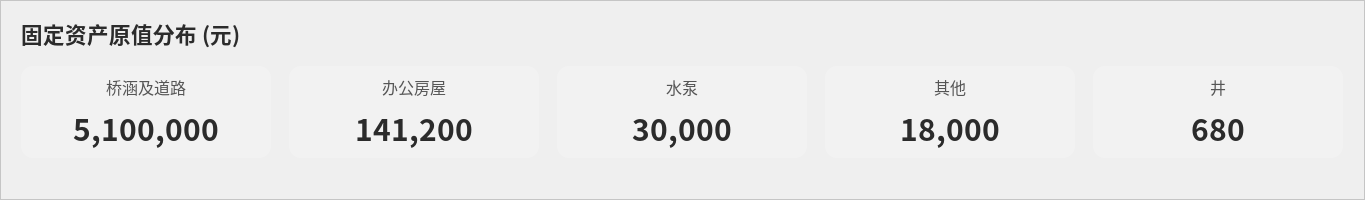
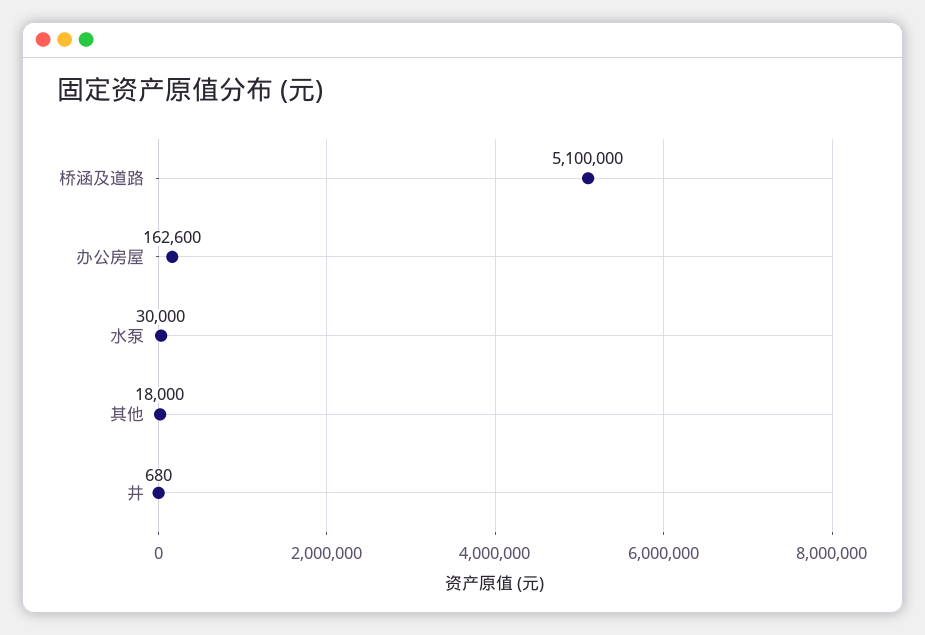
  {
    "桥涵及道路": 5100000,
-   "办公房屋": 141200,
+   "办公房屋": 162600,
    "水泵": 30000,
    "其他": 18000,
    "井": 680
  }

